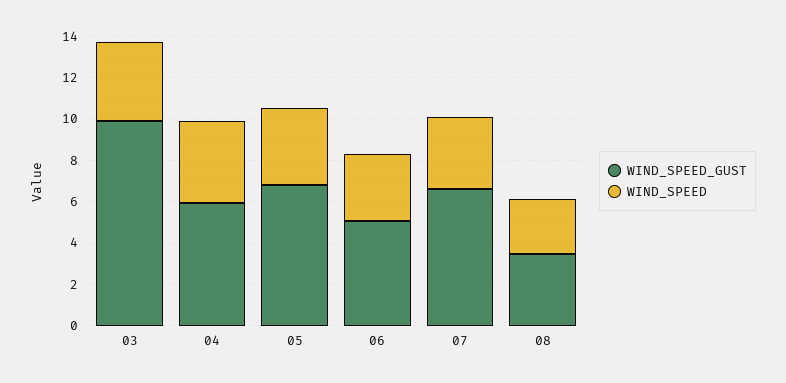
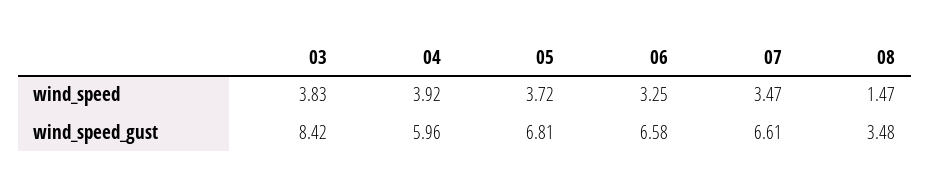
  {
    "WIND_SPEED_GUST": {
-     "03": 10,
+     "03": 8.42,
      "04": 5.96,
      "05": 6.81,
-     "06": 5,
+     "06": 6.58,
      "07": 6.61,
      "08": 3.48
    },
    "WIND_SPEED": {
      "03": 3.83,
      "04": 3.92,
      "05": 3.72,
      "06": 3.25,
      "07": 3.47,
-     "08": 2.5
+     "08": 1.47
    }
  }

